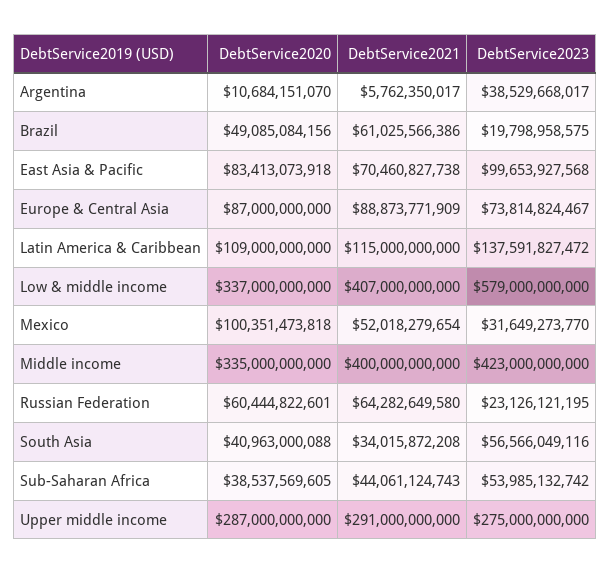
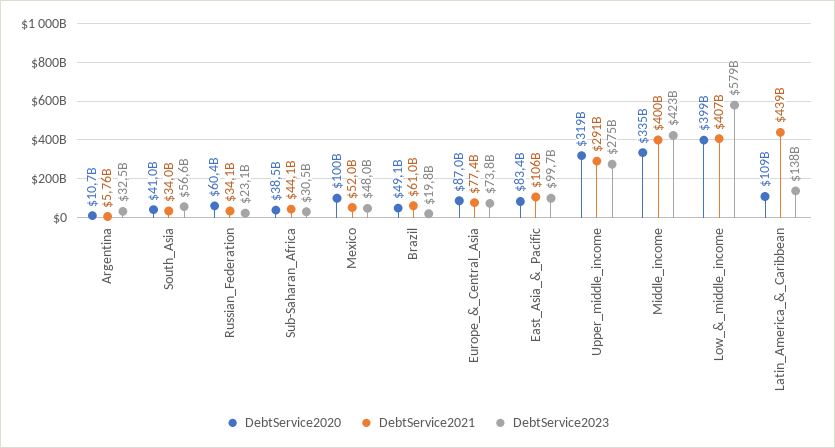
  {
    "DebtService2020": {
      "Argentina": 10684151070,
      "Brazil": 49085084156,
      "East Asia & Pacific": 83413073918,
      "Europe & Central Asia": 87000000000,
      "Latin America & Caribbean": 109000000000,
-     "Low & middle income": 337000000000,
+     "Low & middle income": 399000000000,
      "Mexico": 100351473818,
      "Middle income": 335000000000,
      "Russian Federation": 60444822601,
      "South Asia": 40963000088,
      "Sub-Saharan Africa": 38537569605,
-     "Upper middle income": 287000000000
+     "Upper middle income": 319000000000
    },
    "DebtService2021": {
      "Argentina": 5762350017,
      "Brazil": 61025566386,
-     "East Asia & Pacific": 70460827738,
+     "East Asia & Pacific": 106000000000,
-     "Europe & Central Asia": 88873771909,
+     "Europe & Central Asia": 77400000000,
-     "Latin America & Caribbean": 115000000000,
+     "Latin America & Caribbean": 439000000000,
      "Low & middle income": 407000000000,
      "Mexico": 52018279654,
      "Middle income": 400000000000,
-     "Russian Federation": 64282649580,
+     "Russian Federation": 34100000000,
      "South Asia": 34015872208,
      "Sub-Saharan Africa": 44061124743,
      "Upper middle income": 291000000000
    },
    "DebtService2023": {
-     "Argentina": 38529668017,
+     "Argentina": 32500000000,
      "Brazil": 19798958575,
      "East Asia & Pacific": 99653927568,
      "Europe & Central Asia": 73814824467,
      "Latin America & Caribbean": 137591827472,
      "Low & middle income": 579000000000,
-     "Mexico": 31649273770,
+     "Mexico": 48000000000,
      "Middle income": 423000000000,
      "Russian Federation": 23126121195,
      "South Asia": 56566049116,
-     "Sub-Saharan Africa": 53985132742,
+     "Sub-Saharan Africa": 30500000000,
      "Upper middle income": 275000000000
    }
  }

